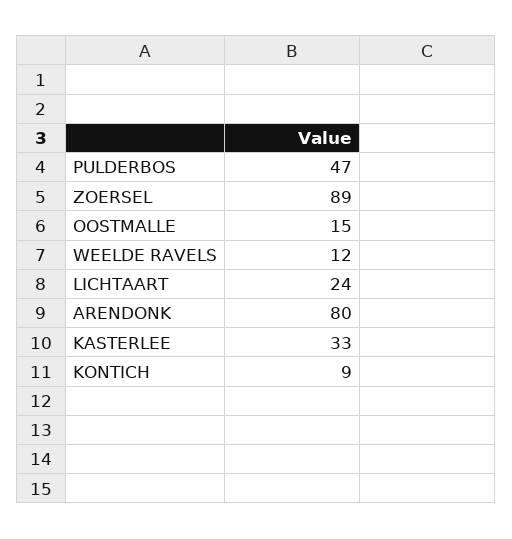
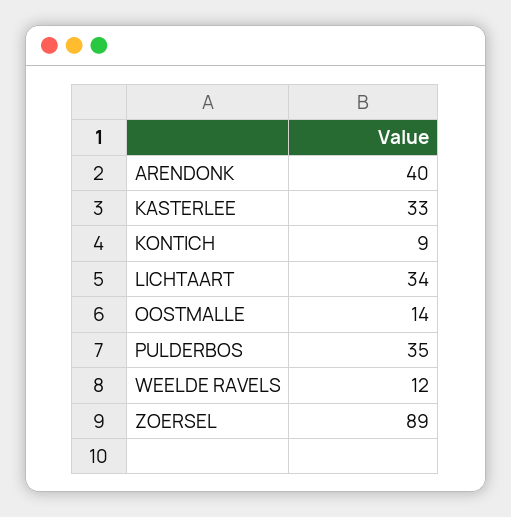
  {
-   "PULDERBOS": 47,
+   "PULDERBOS": 35,
    "ZOERSEL": 89,
-   "OOSTMALLE": 15,
+   "OOSTMALLE": 14,
    "WEELDE RAVELS": 12,
-   "LICHTAART": 24,
+   "LICHTAART": 34,
-   "ARENDONK": 80,
+   "ARENDONK": 40,
    "KASTERLEE": 33,
    "KONTICH": 9
  }

